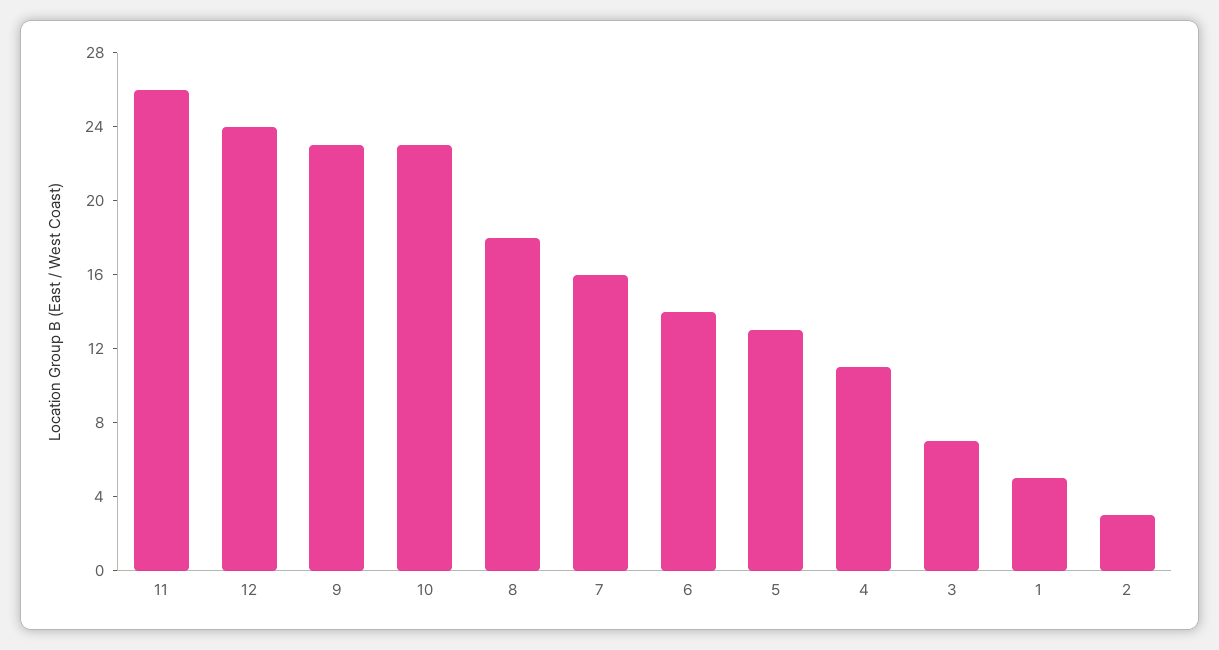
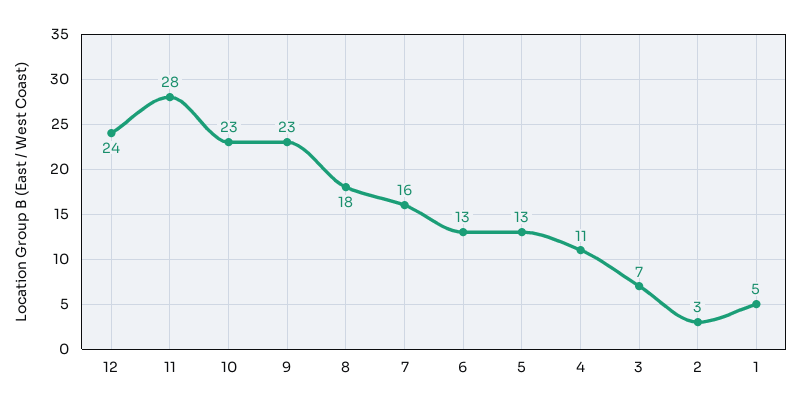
  {
-   "11": 26,
+   "11": 28,
    "12": 24,
    "9": 23,
    "10": 23,
    "8": 18,
    "7": 16,
-   "6": 14,
+   "6": 13,
    "5": 13,
    "4": 11,
    "3": 7,
    "1": 5,
    "2": 3
  }

